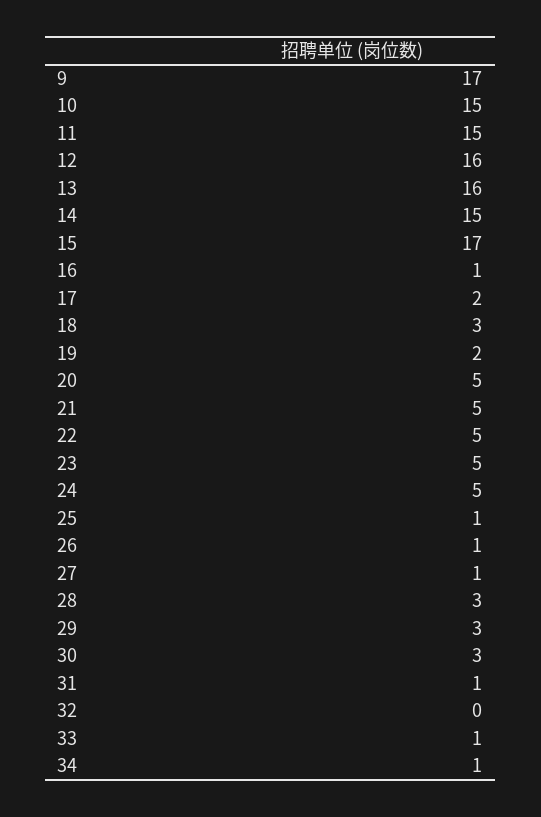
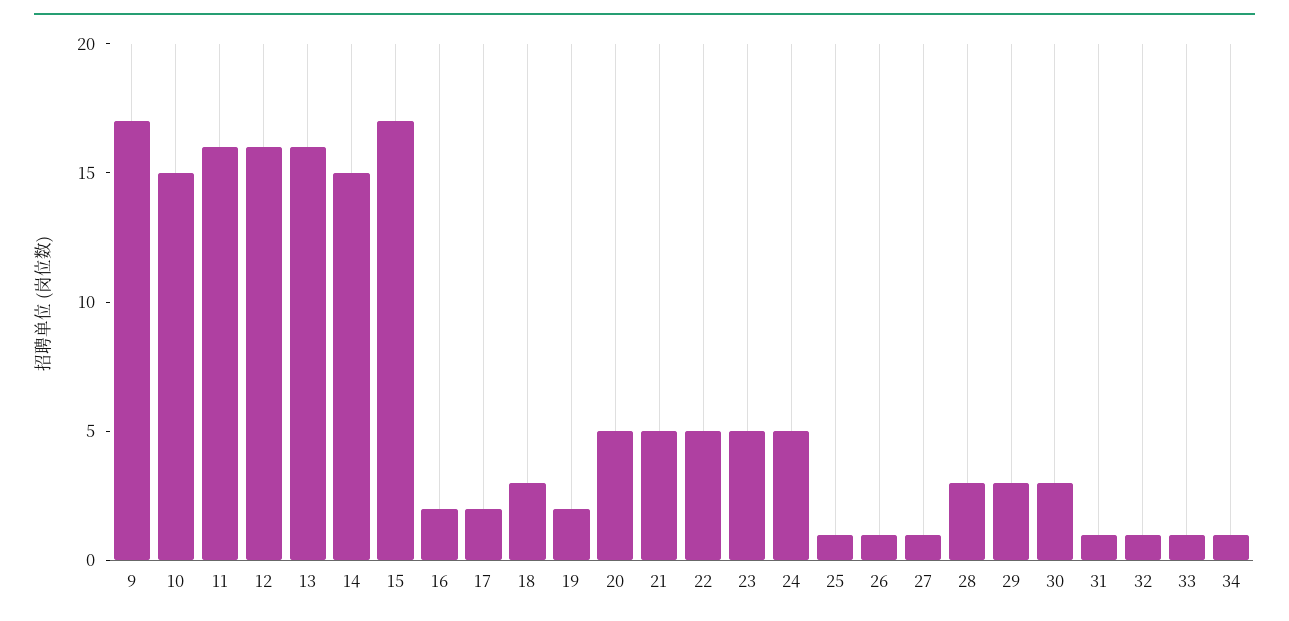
  {
    "9": 17,
    "10": 15,
-   "11": 15,
+   "11": 16,
    "12": 16,
    "13": 16,
    "14": 15,
    "15": 17,
-   "16": 1,
+   "16": 2,
    "17": 2,
    "18": 3,
    "19": 2,
    "20": 5,
    "21": 5,
    "22": 5,
    "23": 5,
    "24": 5,
    "25": 1,
    "26": 1,
    "27": 1,
    "28": 3,
    "29": 3,
    "30": 3,
    "31": 1,
-   "32": 0,
+   "32": 1,
    "33": 1,
    "34": 1
  }

